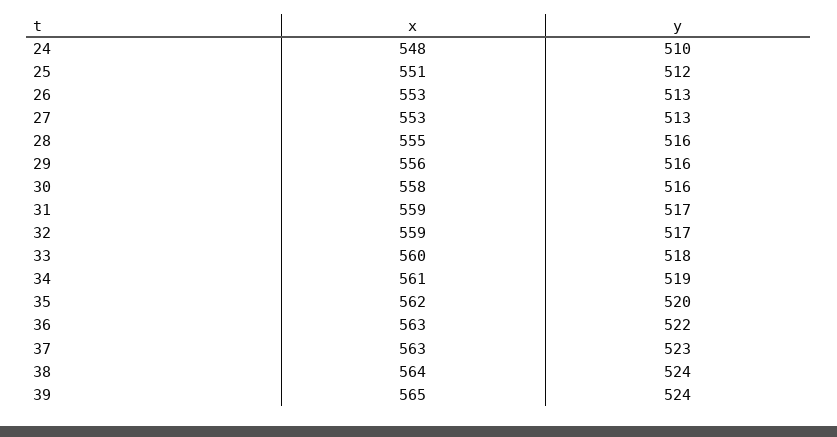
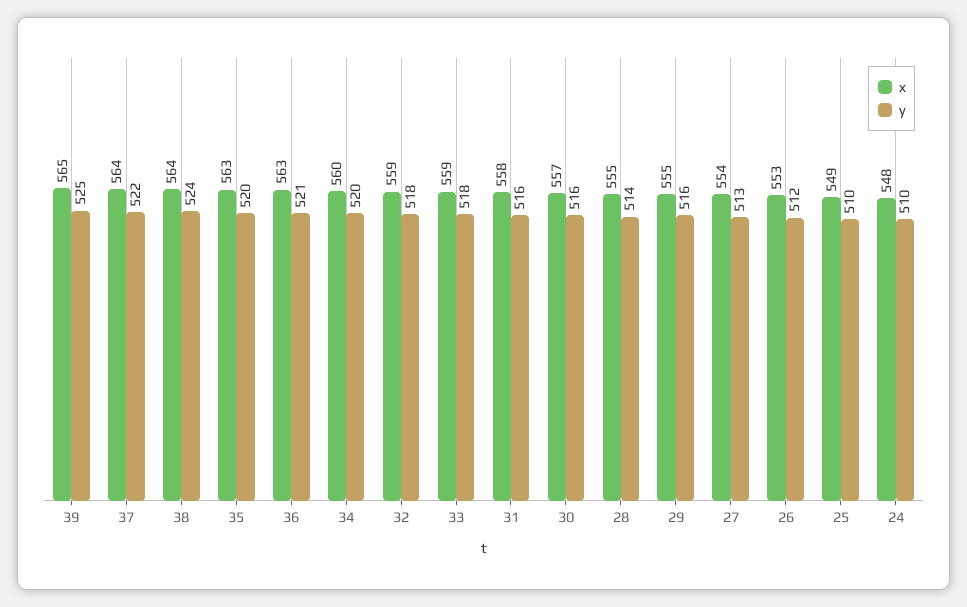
  {
    "x": {
      "24": 548,
-     "25": 551,
+     "25": 549,
      "26": 553,
-     "27": 553,
+     "27": 554,
      "28": 555,
-     "29": 556,
+     "29": 555,
-     "30": 558,
+     "30": 557,
-     "31": 559,
+     "31": 558,
      "32": 559,
-     "33": 560,
+     "33": 559,
-     "34": 561,
+     "34": 560,
-     "35": 562,
+     "35": 563,
      "36": 563,
-     "37": 563,
+     "37": 564,
      "38": 564,
      "39": 565
    },
    "y": {
      "24": 510,
-     "25": 512,
+     "25": 510,
-     "26": 513,
+     "26": 512,
      "27": 513,
-     "28": 516,
+     "28": 514,
      "29": 516,
      "30": 516,
-     "31": 517,
+     "31": 516,
-     "32": 517,
+     "32": 518,
      "33": 518,
-     "34": 519,
+     "34": 520,
      "35": 520,
-     "36": 522,
+     "36": 521,
-     "37": 523,
+     "37": 522,
      "38": 524,
-     "39": 524
+     "39": 525
    }
  }

